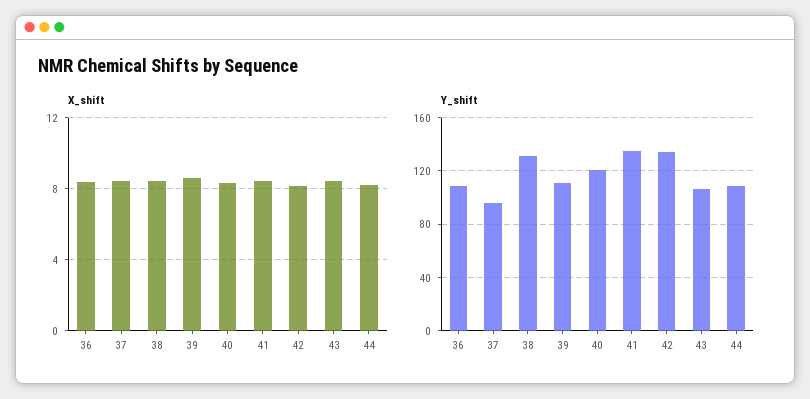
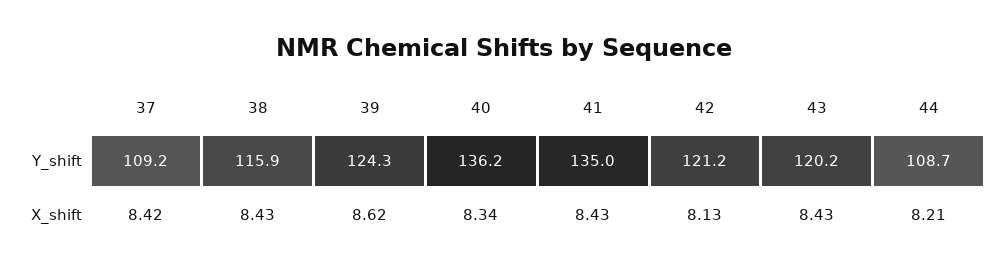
  {
    "X_shift": {
-     "36": 8.5,
      "37": 8.42,
      "38": 8.43,
      "39": 8.62,
      "40": 8.34,
      "41": 8.43,
      "42": 8.13,
      "43": 8.43,
      "44": 8.21
    },
    "Y_shift": {
-     "36": 110,
-     "37": 95,
+     "37": 109.2,
-     "38": 130,
+     "38": 115.9,
-     "39": 110,
+     "39": 124.3,
-     "40": 120,
+     "40": 136.2,
      "41": 135,
-     "42": 135,
+     "42": 121.2,
-     "43": 105,
+     "43": 120.2,
      "44": 108.7
    }
  }

